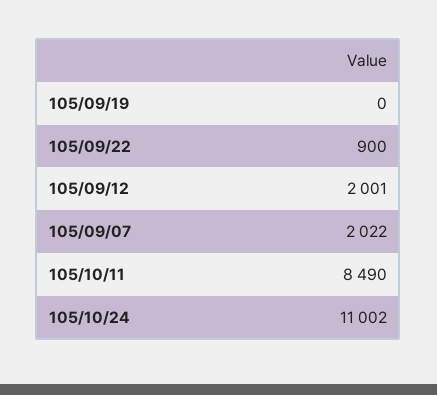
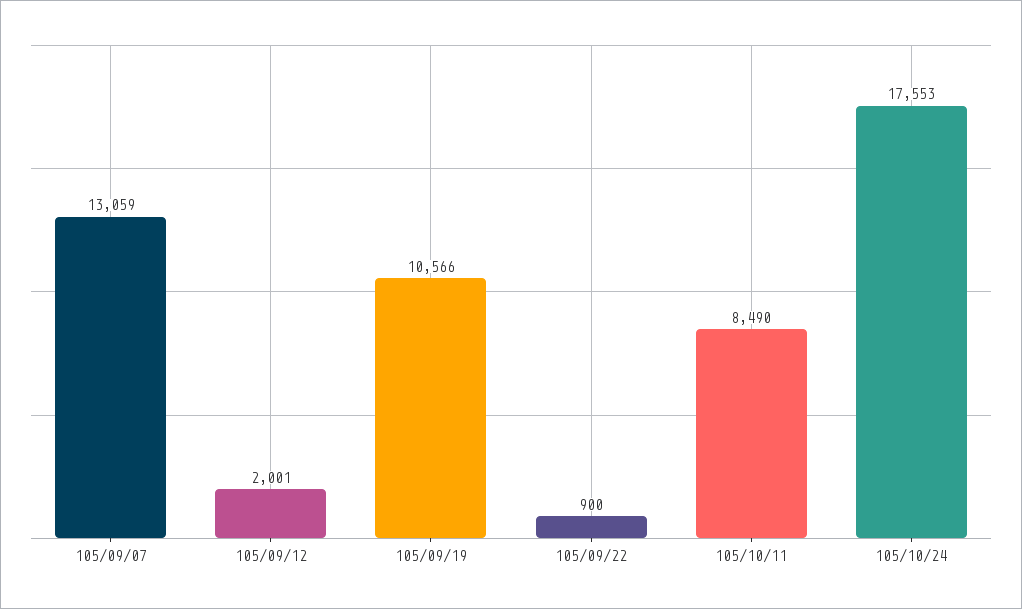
  {
-   "105/09/19": 0,
+   "105/09/19": 10566,
    "105/09/22": 900,
    "105/09/12": 2001,
-   "105/09/07": 2022,
+   "105/09/07": 13059,
    "105/10/11": 8490,
-   "105/10/24": 11002
+   "105/10/24": 17553
  }

